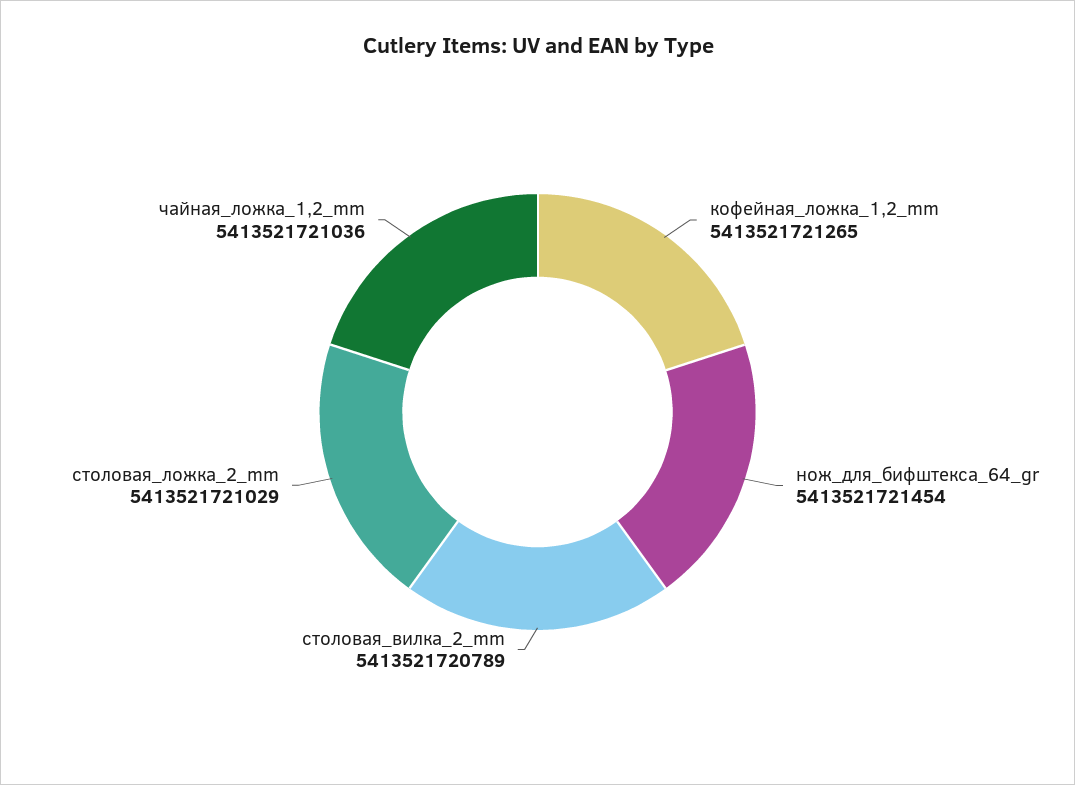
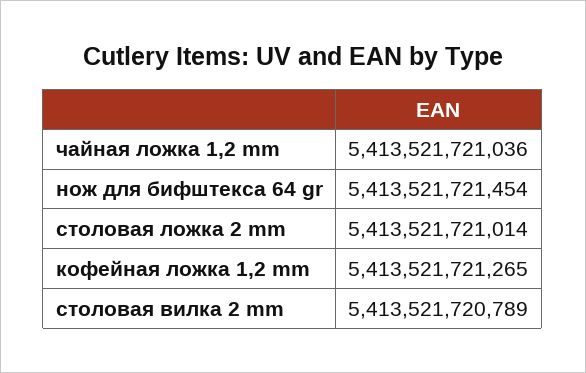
  {
    "кофейная_ложка_1,2_mm": 5413521721265,
    "нож_для_бифштекса_64_gr": 5413521721454,
    "столовая_вилка_2_mm": 5413521720789,
-   "столовая_ложка_2_mm": 5413521721029,
+   "столовая_ложка_2_mm": 5413521721014,
    "чайная_ложка_1,2_mm": 5413521721036
  }

